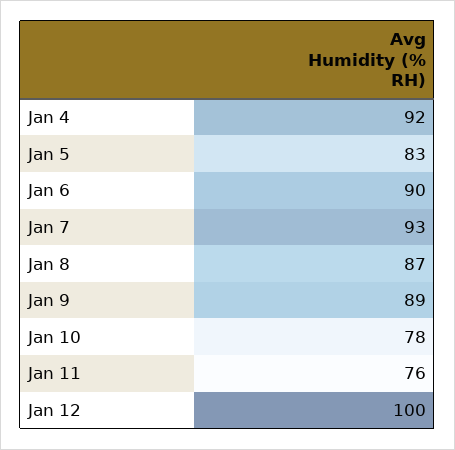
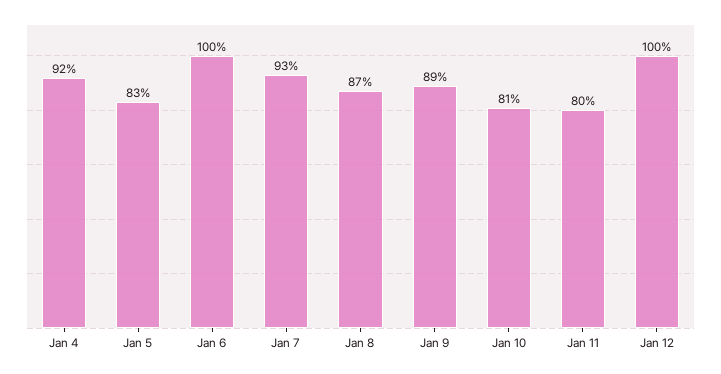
  {
    "Jan 4": 92,
    "Jan 5": 83,
-   "Jan 6": 90,
+   "Jan 6": 100,
    "Jan 7": 93,
    "Jan 8": 87,
    "Jan 9": 89,
-   "Jan 10": 78,
+   "Jan 10": 81,
-   "Jan 11": 76,
+   "Jan 11": 80,
    "Jan 12": 100
  }

